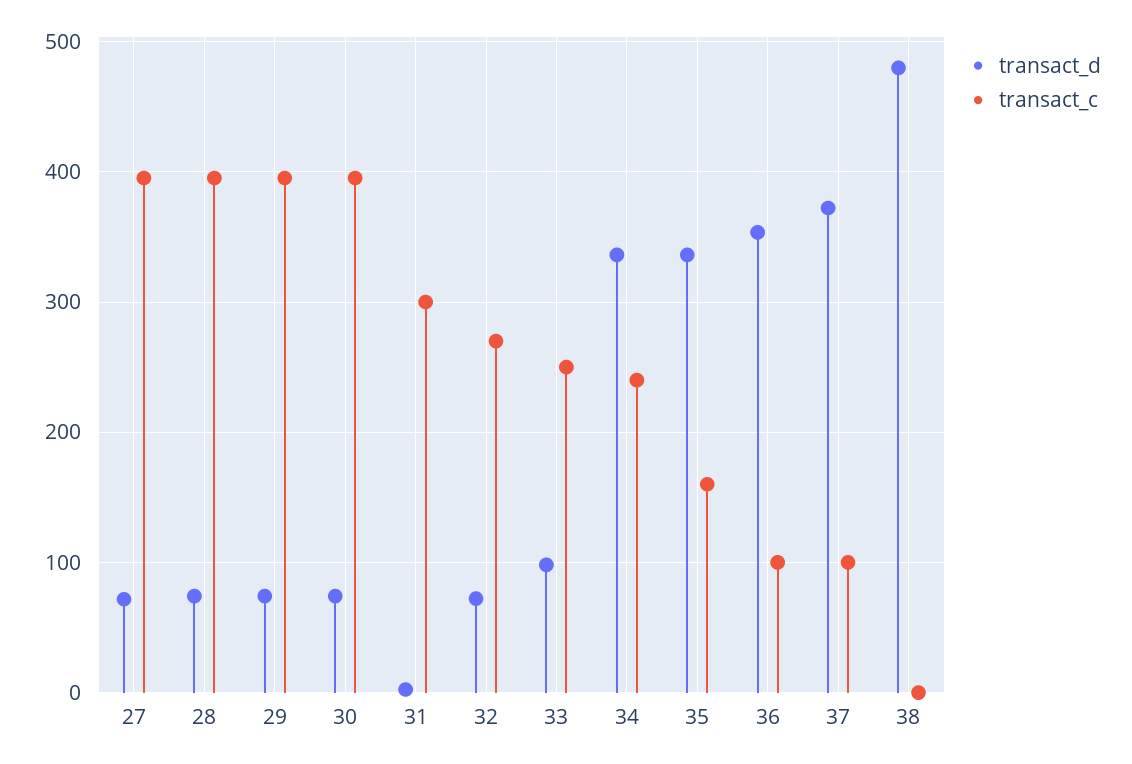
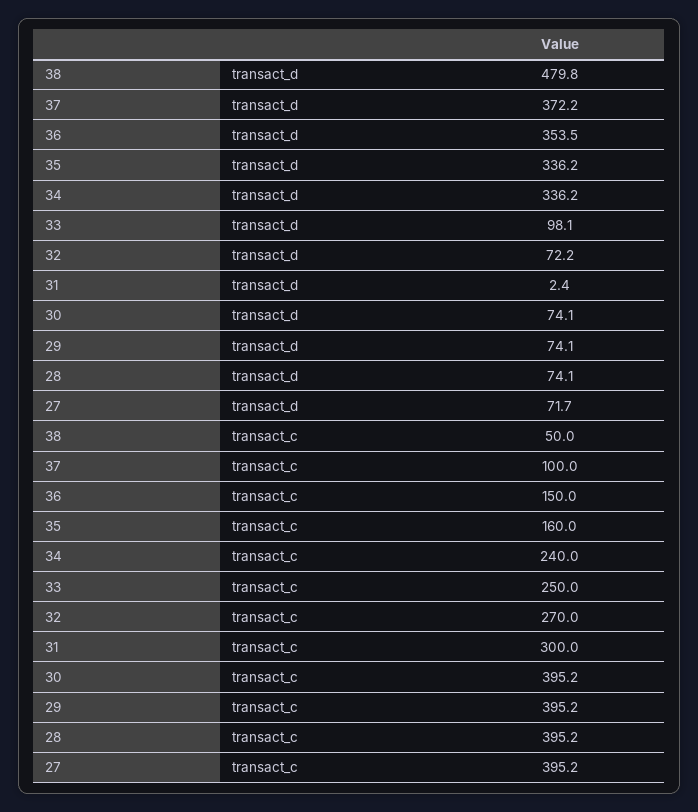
  {
    "transact_d": {
      "27": 71.7,
      "28": 74.1,
      "29": 74.1,
      "30": 74.1,
      "31": 2.4,
      "32": 72.2,
      "33": 98.1,
      "34": 336.2,
      "35": 336.2,
      "36": 353.5,
      "37": 372.2,
      "38": 479.8
    },
    "transact_c": {
      "27": 395.2,
      "28": 395.2,
      "29": 395.2,
      "30": 395.2,
      "31": 300,
      "32": 270,
      "33": 250,
      "34": 240,
      "35": 160,
-     "36": 100,
+     "36": 150,
      "37": 100,
-     "38": 0
+     "38": 50
    }
  }

